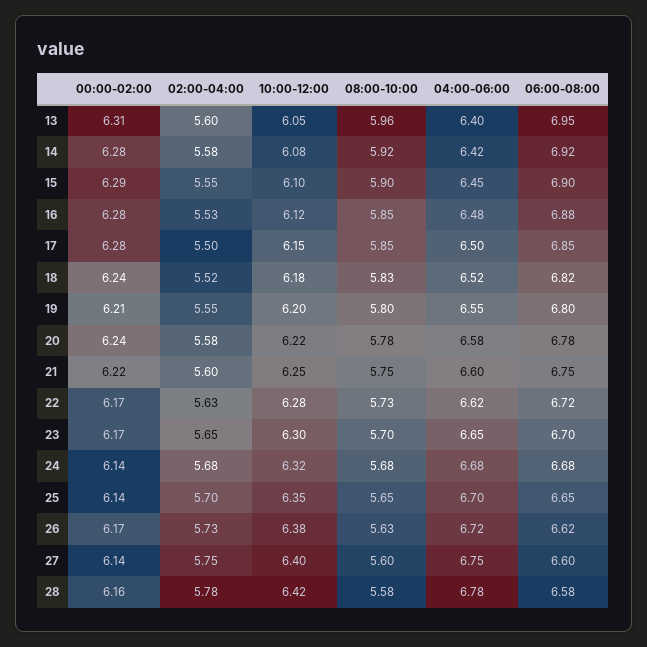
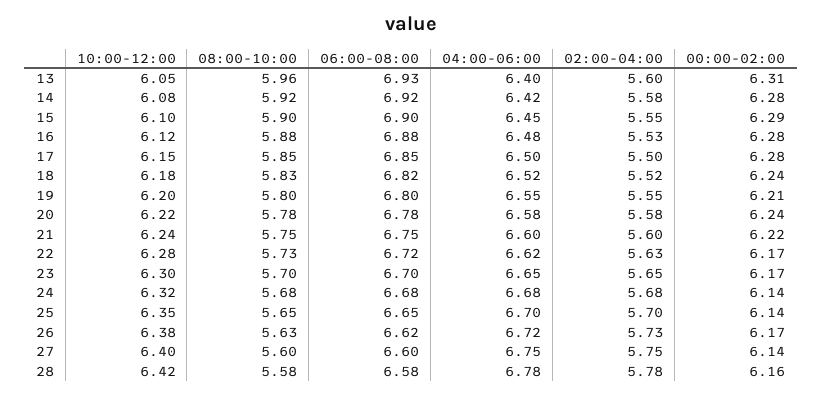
  {
    "00:00-02:00": {
      "13": 6.31,
      "14": 6.28,
      "15": 6.29,
      "16": 6.28,
      "17": 6.28,
      "18": 6.24,
      "19": 6.21,
      "20": 6.24,
      "21": 6.22,
      "22": 6.17,
      "23": 6.17,
      "24": 6.14,
      "25": 6.14,
      "26": 6.17,
      "27": 6.14,
      "28": 6.16
    },
    "02:00-04:00": {
      "13": 5.6,
      "14": 5.58,
      "15": 5.55,
      "16": 5.53,
      "17": 5.5,
      "18": 5.52,
      "19": 5.55,
      "20": 5.58,
      "21": 5.6,
      "22": 5.63,
      "23": 5.65,
      "24": 5.68,
      "25": 5.7,
      "26": 5.73,
      "27": 5.75,
      "28": 5.78
    },
    "10:00-12:00": {
      "13": 6.05,
      "14": 6.08,
      "15": 6.1,
      "16": 6.12,
      "17": 6.15,
      "18": 6.18,
      "19": 6.2,
      "20": 6.22,
-     "21": 6.25,
+     "21": 6.24,
      "22": 6.28,
      "23": 6.3,
      "24": 6.32,
      "25": 6.35,
      "26": 6.38,
      "27": 6.4,
      "28": 6.42
    },
    "08:00-10:00": {
      "13": 5.96,
      "14": 5.92,
      "15": 5.9,
-     "16": 5.85,
+     "16": 5.88,
      "17": 5.85,
      "18": 5.83,
      "19": 5.8,
      "20": 5.78,
      "21": 5.75,
      "22": 5.73,
      "23": 5.7,
      "24": 5.68,
      "25": 5.65,
      "26": 5.63,
      "27": 5.6,
      "28": 5.58
    },
    "04:00-06:00": {
      "13": 6.4,
      "14": 6.42,
      "15": 6.45,
      "16": 6.48,
      "17": 6.5,
      "18": 6.52,
      "19": 6.55,
      "20": 6.58,
      "21": 6.6,
      "22": 6.62,
      "23": 6.65,
      "24": 6.68,
      "25": 6.7,
      "26": 6.72,
      "27": 6.75,
      "28": 6.78
    },
    "06:00-08:00": {
-     "13": 6.95,
+     "13": 6.93,
      "14": 6.92,
      "15": 6.9,
      "16": 6.88,
      "17": 6.85,
      "18": 6.82,
      "19": 6.8,
      "20": 6.78,
      "21": 6.75,
      "22": 6.72,
      "23": 6.7,
      "24": 6.68,
      "25": 6.65,
      "26": 6.62,
      "27": 6.6,
      "28": 6.58
    }
  }

